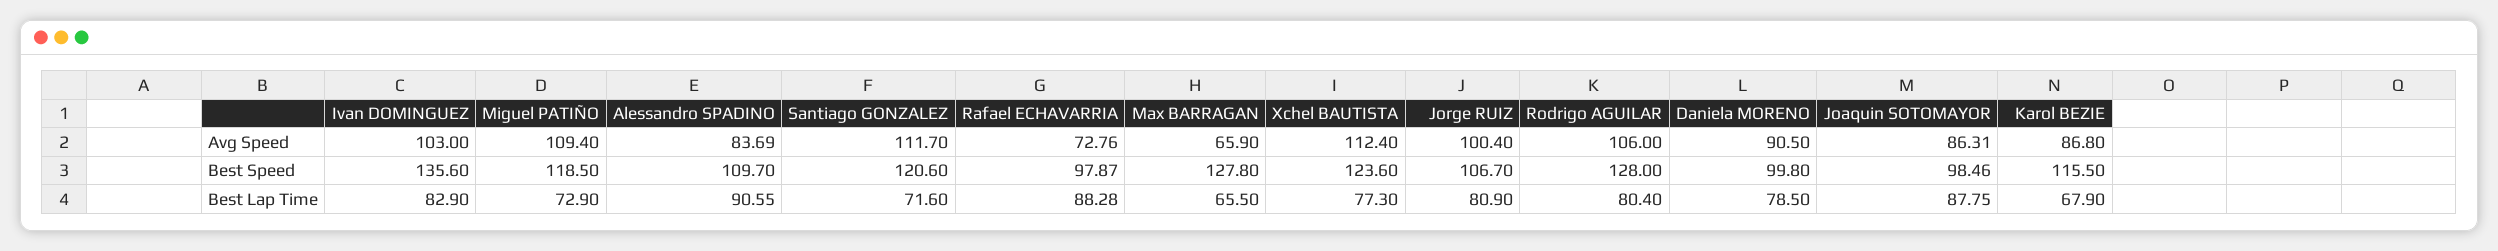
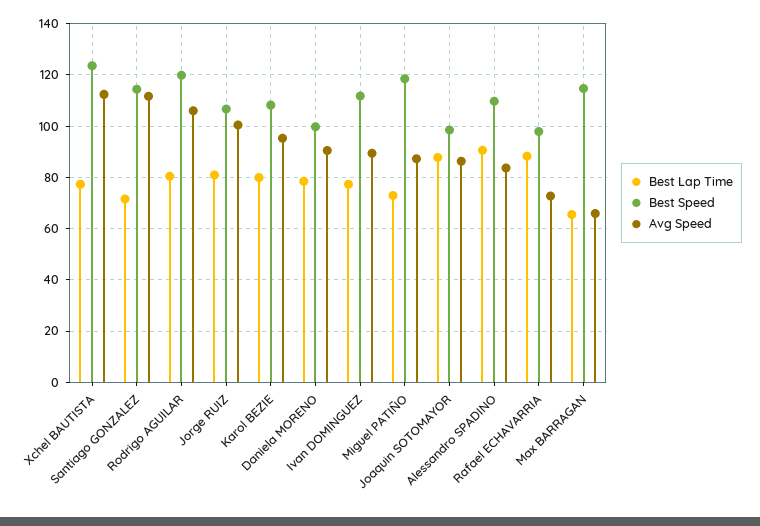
  {
    "Avg Speed": {
-     "Ivan DOMINGUEZ": 103,
+     "Ivan DOMINGUEZ": 90,
-     "Miguel PATIÑO": 109.4,
+     "Miguel PATIÑO": 87.5,
      "Alessandro SPADINO": 83.69,
      "Santiago GONZALEZ": 111.7,
      "Rafael ECHAVARRIA": 72.76,
      "Max BARRAGAN": 65.9,
      "Xchel BAUTISTA": 112.4,
      "Jorge RUIZ": 100.4,
      "Rodrigo AGUILAR": 106,
      "Daniela MORENO": 90.5,
      "Joaquin SOTOMAYOR": 86.31,
-     "Karol BEZIE": 86.8
+     "Karol BEZIE": 95
    },
    "Best Speed": {
-     "Ivan DOMINGUEZ": 135.6,
+     "Ivan DOMINGUEZ": 112.5,
      "Miguel PATIÑO": 118.5,
      "Alessandro SPADINO": 109.7,
-     "Santiago GONZALEZ": 120.6,
+     "Santiago GONZALEZ": 115,
      "Rafael ECHAVARRIA": 97.87,
-     "Max BARRAGAN": 127.8,
+     "Max BARRAGAN": 115,
      "Xchel BAUTISTA": 123.6,
      "Jorge RUIZ": 106.7,
-     "Rodrigo AGUILAR": 128,
+     "Rodrigo AGUILAR": 120,
      "Daniela MORENO": 99.8,
      "Joaquin SOTOMAYOR": 98.46,
-     "Karol BEZIE": 115.5
+     "Karol BEZIE": 107.5
    },
    "Best Lap Time": {
-     "Ivan DOMINGUEZ": 82.9,
+     "Ivan DOMINGUEZ": 77.5,
      "Miguel PATIÑO": 72.9,
      "Alessandro SPADINO": 90.55,
      "Santiago GONZALEZ": 71.6,
      "Rafael ECHAVARRIA": 88.28,
      "Max BARRAGAN": 65.5,
      "Xchel BAUTISTA": 77.3,
      "Jorge RUIZ": 80.9,
      "Rodrigo AGUILAR": 80.4,
      "Daniela MORENO": 78.5,
      "Joaquin SOTOMAYOR": 87.75,
-     "Karol BEZIE": 67.9
+     "Karol BEZIE": 80
    }
  }

